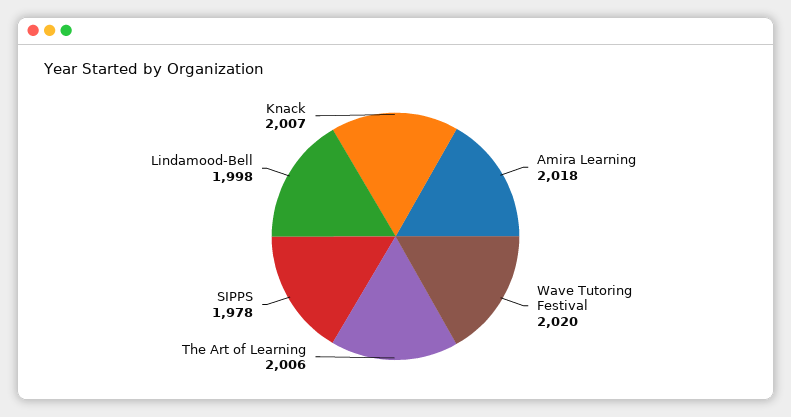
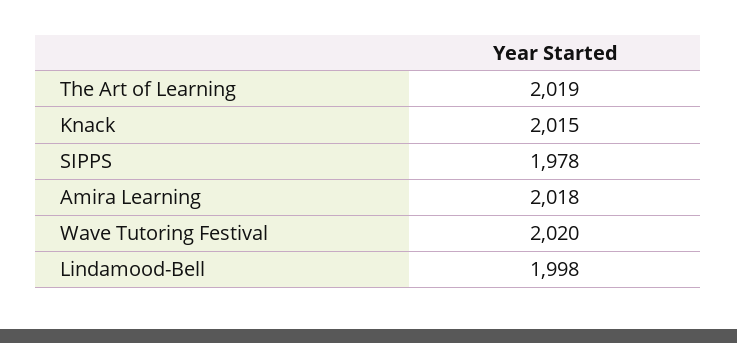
  {
    "Amira Learning": 2018,
    "Wave Tutoring Festival": 2020,
-   "The Art of Learning": 2006,
+   "The Art of Learning": 2019,
    "SIPPS": 1978,
    "Lindamood-Bell": 1998,
-   "Knack": 2007
+   "Knack": 2015
  }

